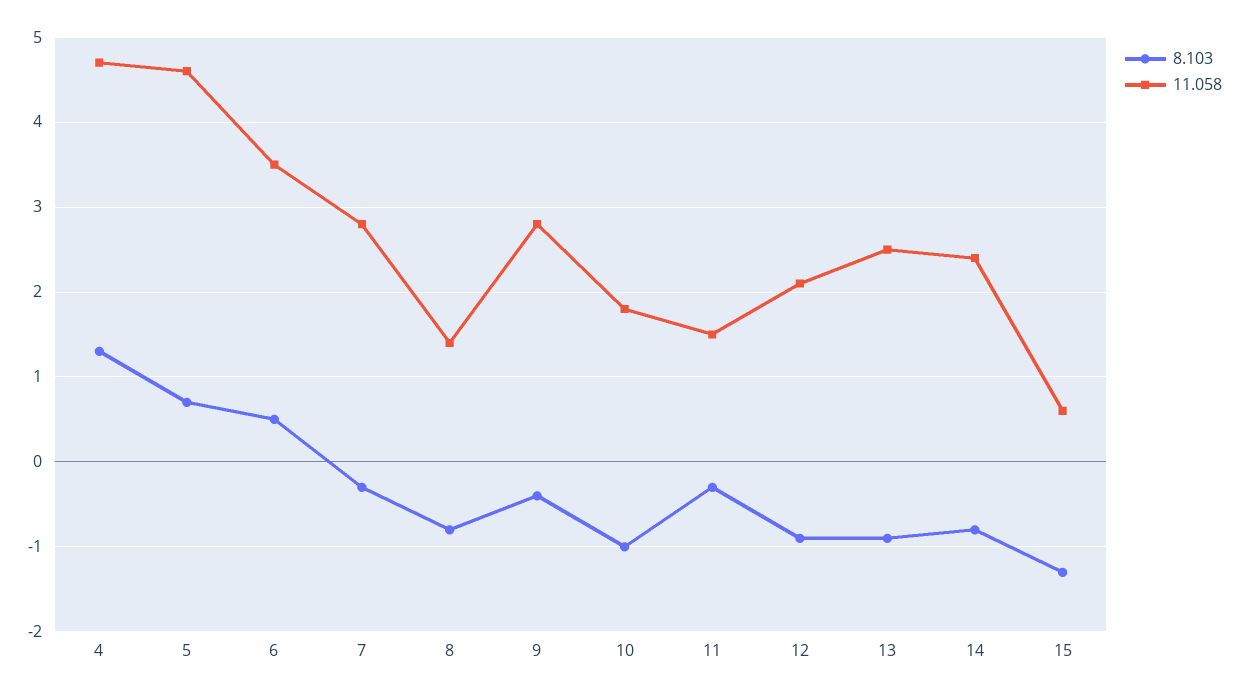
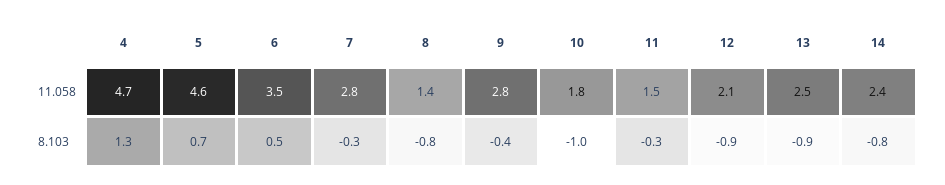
  {
    "8.103": {
      "4": 1.3,
      "5": 0.7,
      "6": 0.5,
      "7": -0.3,
      "8": -0.8,
      "9": -0.4,
      "10": -1,
      "11": -0.3,
      "12": -0.9,
      "13": -0.9,
-     "14": -0.8,
+     "14": -0.8
-     "15": -1.3
    },
    "11.058": {
      "4": 4.7,
      "5": 4.6,
      "6": 3.5,
      "7": 2.8,
      "8": 1.4,
      "9": 2.8,
      "10": 1.8,
      "11": 1.5,
      "12": 2.1,
      "13": 2.5,
-     "14": 2.4,
+     "14": 2.4
-     "15": 0.6
    }
  }

